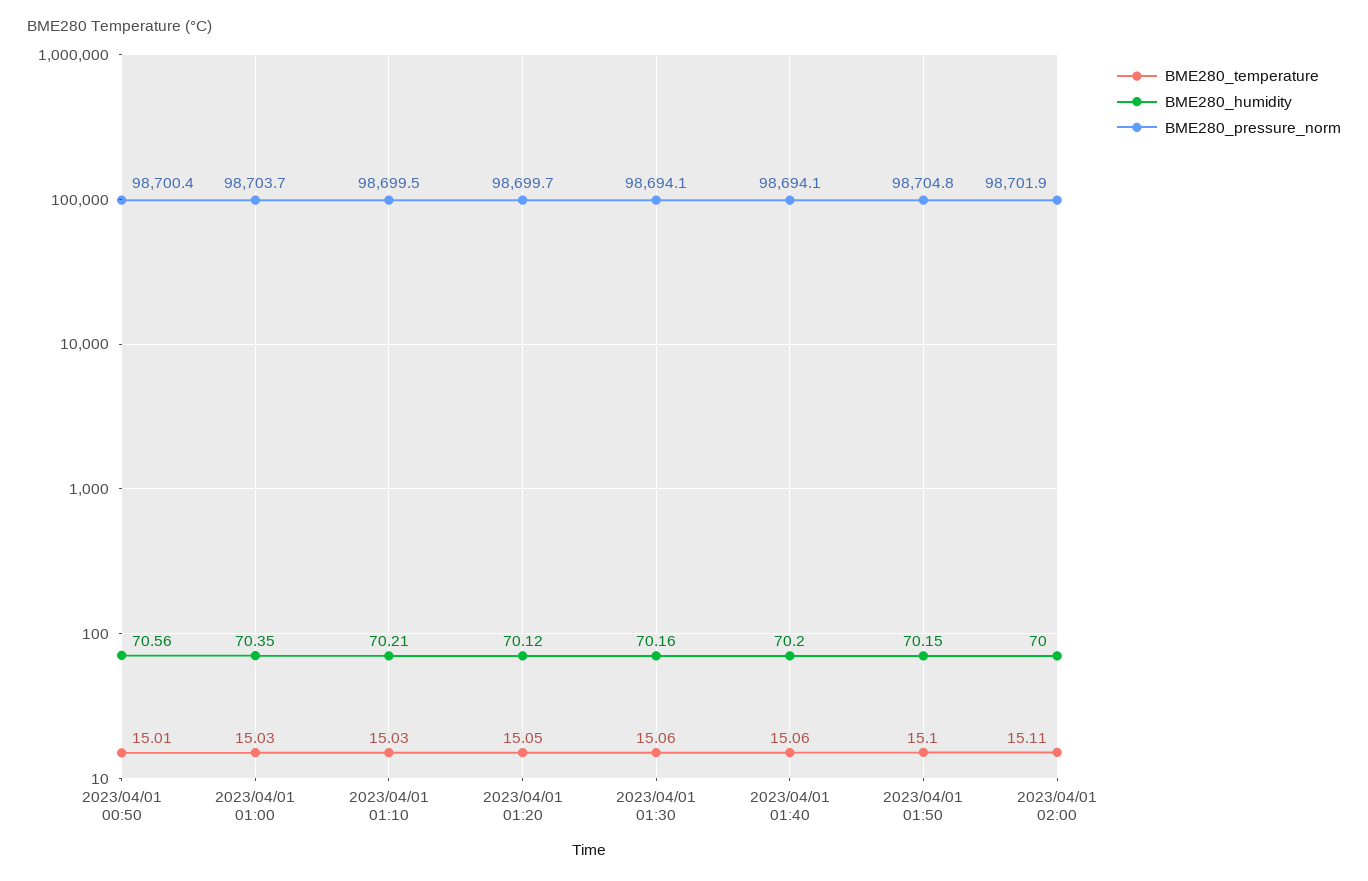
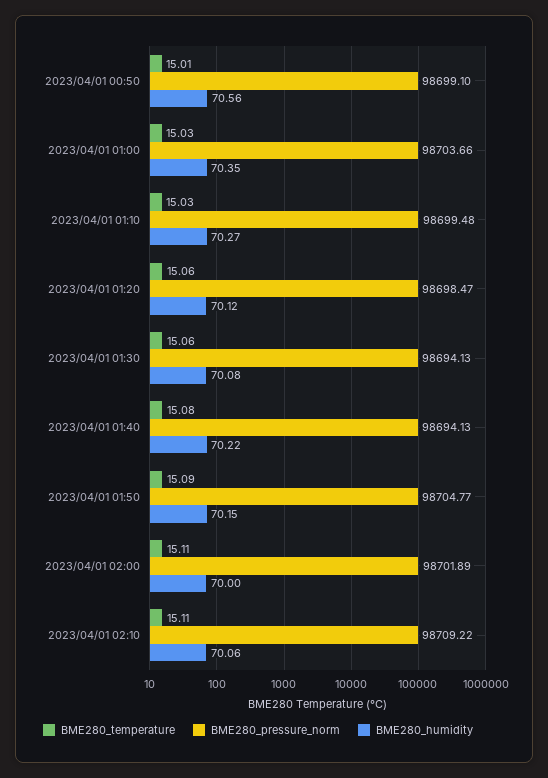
  {
    "BME280_temperature": {
      "2023/04/01 00:50": 15.01,
      "2023/04/01 01:00": 15.03,
      "2023/04/01 01:10": 15.03,
-     "2023/04/01 01:20": 15.05,
+     "2023/04/01 01:20": 15.06,
      "2023/04/01 01:30": 15.06,
-     "2023/04/01 01:40": 15.06,
+     "2023/04/01 01:40": 15.08,
-     "2023/04/01 01:50": 15.1,
+     "2023/04/01 01:50": 15.09,
-     "2023/04/01 02:00": 15.11
+     "2023/04/01 02:00": 15.11,
+     "2023/04/01 02:10": 15.11
    },
    "BME280_humidity": {
      "2023/04/01 00:50": 70.56,
      "2023/04/01 01:00": 70.35,
-     "2023/04/01 01:10": 70.21,
+     "2023/04/01 01:10": 70.27,
      "2023/04/01 01:20": 70.12,
-     "2023/04/01 01:30": 70.16,
+     "2023/04/01 01:30": 70.08,
-     "2023/04/01 01:40": 70.2,
+     "2023/04/01 01:40": 70.22,
      "2023/04/01 01:50": 70.15,
-     "2023/04/01 02:00": 70
+     "2023/04/01 02:00": 70,
+     "2023/04/01 02:10": 70.06
    },
    "BME280_pressure_norm": {
-     "2023/04/01 00:50": 98700.4,
+     "2023/04/01 00:50": 98699.1,
      "2023/04/01 01:00": 98703.66,
      "2023/04/01 01:10": 98699.48,
-     "2023/04/01 01:20": 98699.7,
+     "2023/04/01 01:20": 98698.47,
      "2023/04/01 01:30": 98694.13,
      "2023/04/01 01:40": 98694.13,
      "2023/04/01 01:50": 98704.77,
-     "2023/04/01 02:00": 98701.89
+     "2023/04/01 02:00": 98701.89,
+     "2023/04/01 02:10": 98709.22
    }
  }

